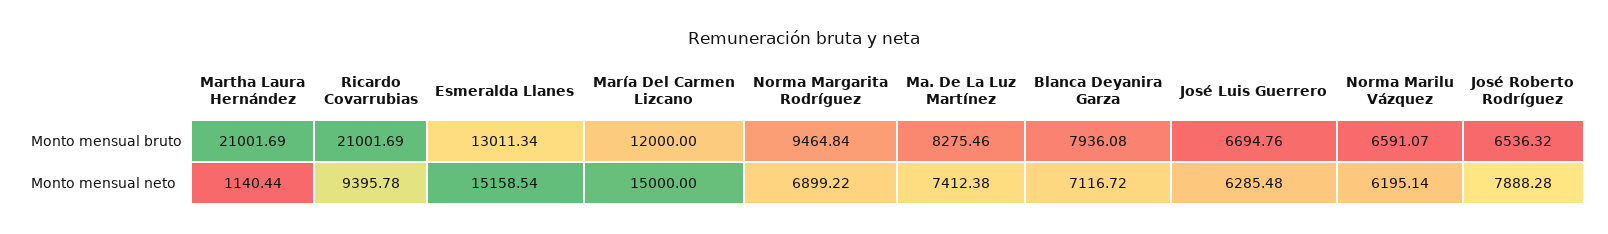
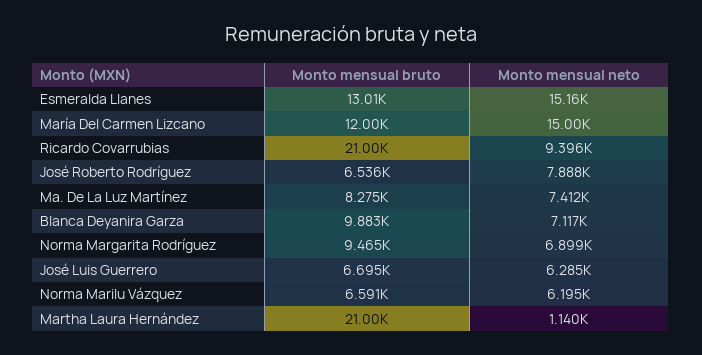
  {
    "Martha Laura Hernández": {
      "Monto mensual bruto": 21001.69,
      "Monto mensual neto": 1140.44
    },
    "Ricardo Covarrubias": {
      "Monto mensual bruto": 21001.69,
      "Monto mensual neto": 9395.78
    },
    "Esmeralda Llanes": {
      "Monto mensual bruto": 13011.34,
      "Monto mensual neto": 15158.54
    },
    "María Del Carmen Lizcano": {
      "Monto mensual bruto": 12000,
      "Monto mensual neto": 15000
    },
    "Norma Margarita Rodríguez": {
      "Monto mensual bruto": 9464.84,
      "Monto mensual neto": 6899.22
    },
    "Ma. De La Luz Martínez": {
      "Monto mensual bruto": 8275.46,
      "Monto mensual neto": 7412.38
    },
    "Blanca Deyanira Garza": {
-     "Monto mensual bruto": 7936.08,
+     "Monto mensual bruto": 9883,
      "Monto mensual neto": 7116.72
    },
    "José Luis Guerrero": {
      "Monto mensual bruto": 6694.76,
      "Monto mensual neto": 6285.48
    },
    "Norma Marilu Vázquez": {
      "Monto mensual bruto": 6591.07,
      "Monto mensual neto": 6195.14
    },
    "José Roberto Rodríguez": {
      "Monto mensual bruto": 6536.32,
      "Monto mensual neto": 7888.28
    }
  }

